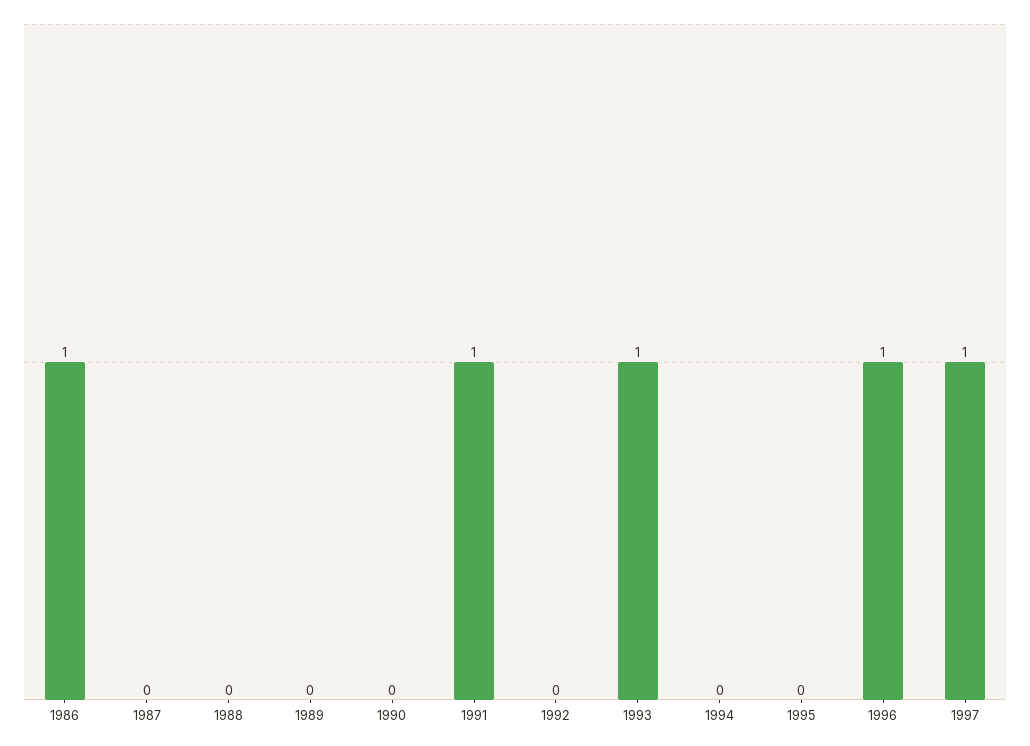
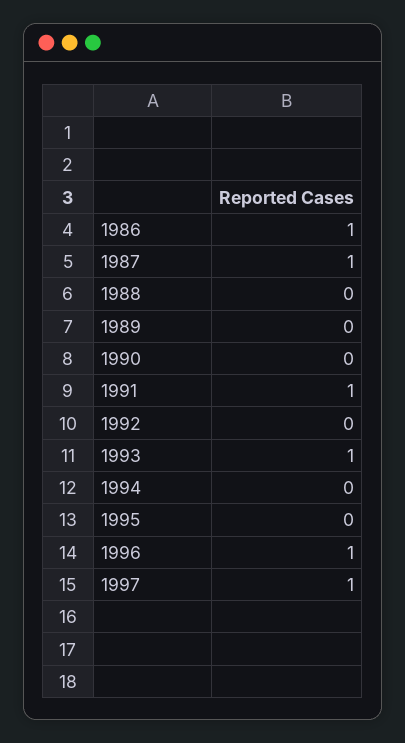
  {
    "1986": 1,
-   "1987": 0,
+   "1987": 1,
    "1988": 0,
    "1989": 0,
    "1990": 0,
    "1991": 1,
    "1992": 0,
    "1993": 1,
    "1994": 0,
    "1995": 0,
    "1996": 1,
    "1997": 1
  }

